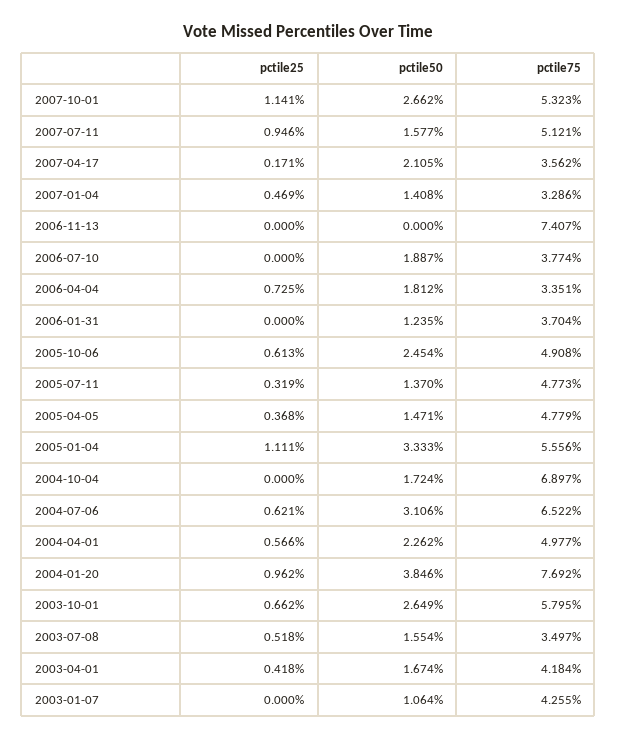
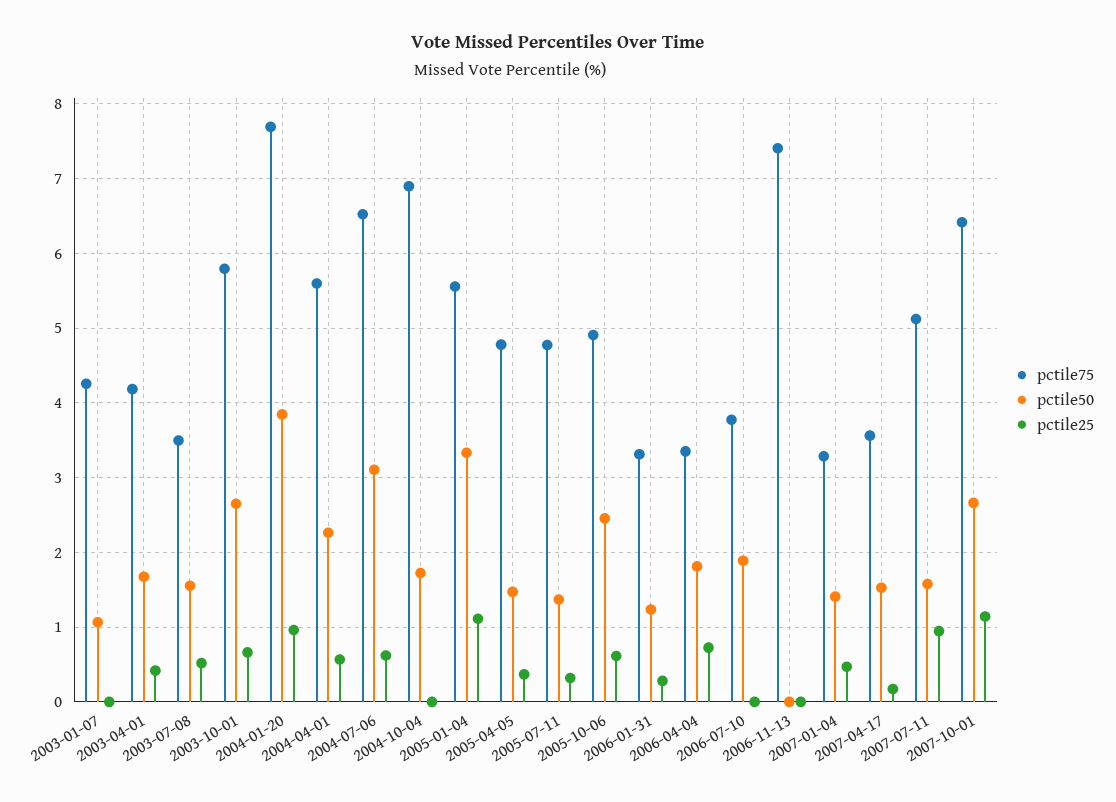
  {
    "pctile25": {
      "2007-10-01": 1.141,
      "2007-07-11": 0.946,
      "2007-04-17": 0.171,
      "2007-01-04": 0.469,
      "2006-11-13": 0,
      "2006-07-10": 0,
      "2006-04-04": 0.725,
-     "2006-01-31": 0,
+     "2006-01-31": 0.3,
      "2005-10-06": 0.613,
      "2005-07-11": 0.319,
      "2005-04-05": 0.368,
      "2005-01-04": 1.111,
      "2004-10-04": 0,
      "2004-07-06": 0.621,
      "2004-04-01": 0.566,
      "2004-01-20": 0.962,
      "2003-10-01": 0.662,
      "2003-07-08": 0.518,
      "2003-04-01": 0.418,
      "2003-01-07": 0
    },
    "pctile50": {
      "2007-10-01": 2.662,
      "2007-07-11": 1.577,
-     "2007-04-17": 2.105,
+     "2007-04-17": 1.5,
      "2007-01-04": 1.408,
      "2006-11-13": 0,
      "2006-07-10": 1.887,
      "2006-04-04": 1.812,
      "2006-01-31": 1.235,
      "2005-10-06": 2.454,
      "2005-07-11": 1.37,
      "2005-04-05": 1.471,
      "2005-01-04": 3.333,
      "2004-10-04": 1.724,
      "2004-07-06": 3.106,
      "2004-04-01": 2.262,
      "2004-01-20": 3.846,
      "2003-10-01": 2.649,
      "2003-07-08": 1.554,
      "2003-04-01": 1.674,
      "2003-01-07": 1.064
    },
    "pctile75": {
-     "2007-10-01": 5.323,
+     "2007-10-01": 6.4,
      "2007-07-11": 5.121,
      "2007-04-17": 3.562,
      "2007-01-04": 3.286,
      "2006-11-13": 7.407,
      "2006-07-10": 3.774,
      "2006-04-04": 3.351,
-     "2006-01-31": 3.704,
+     "2006-01-31": 3.3,
      "2005-10-06": 4.908,
      "2005-07-11": 4.773,
      "2005-04-05": 4.779,
      "2005-01-04": 5.556,
      "2004-10-04": 6.897,
      "2004-07-06": 6.522,
-     "2004-04-01": 4.977,
+     "2004-04-01": 5.6,
      "2004-01-20": 7.692,
      "2003-10-01": 5.795,
      "2003-07-08": 3.497,
      "2003-04-01": 4.184,
      "2003-01-07": 4.255
    }
  }

